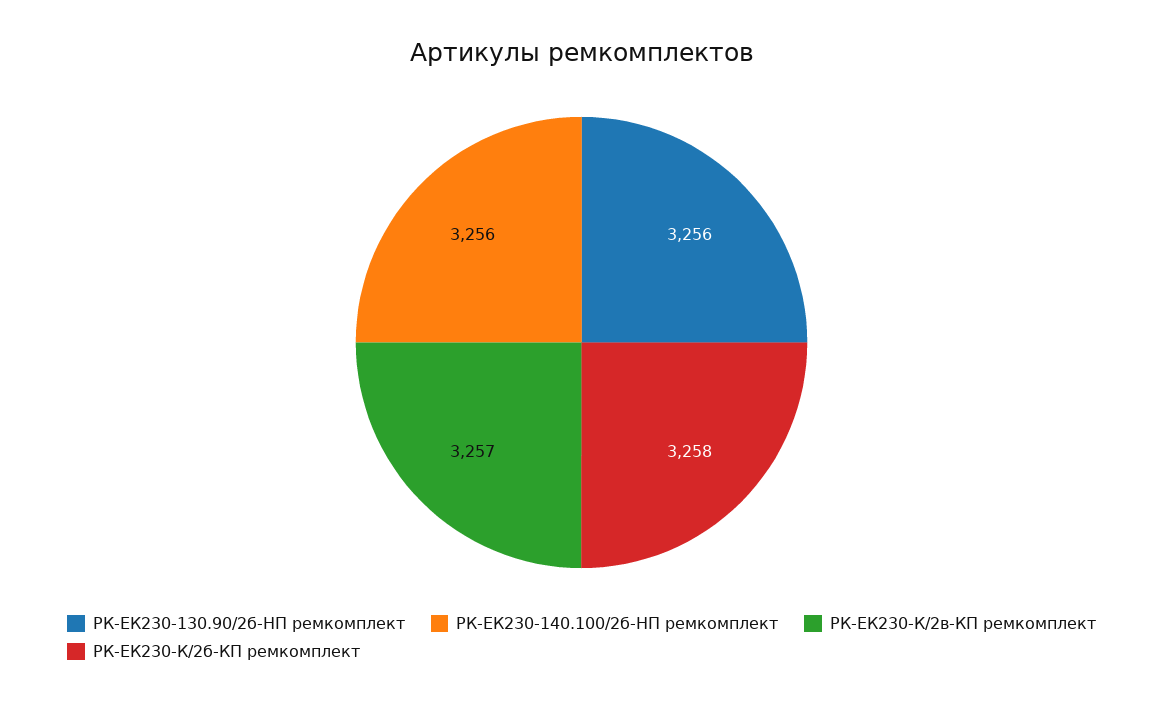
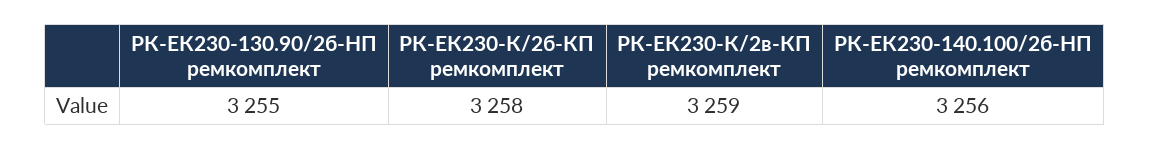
  {
-   "РК-ЕК230-130.90/2б-HП ремкомплект": 3256,
+   "РК-ЕК230-130.90/2б-HП ремкомплект": 3255,
    "РК-ЕК230-140.100/2б-HП ремкомплект": 3256,
-   "РК-ЕК230-К/2в-КП ремкомплект": 3257,
+   "РК-ЕК230-К/2в-КП ремкомплект": 3259,
    "РК-ЕК230-К/2б-КП ремкомплект": 3258
  }

